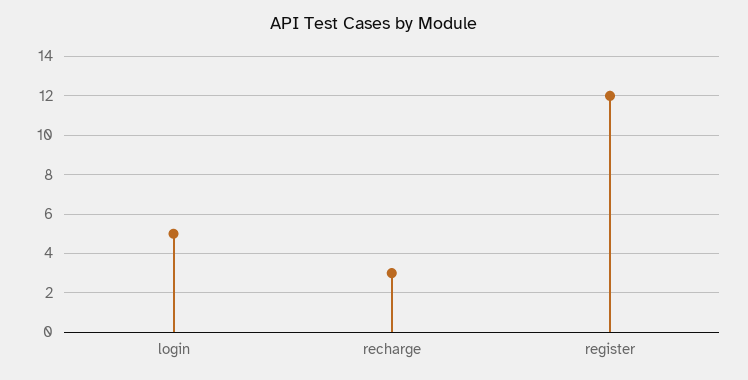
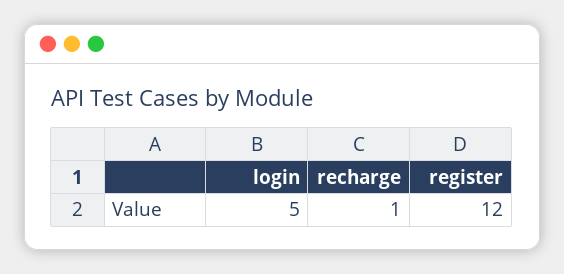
  {
    "login": 5,
-   "recharge": 3,
+   "recharge": 1,
    "register": 12
  }

